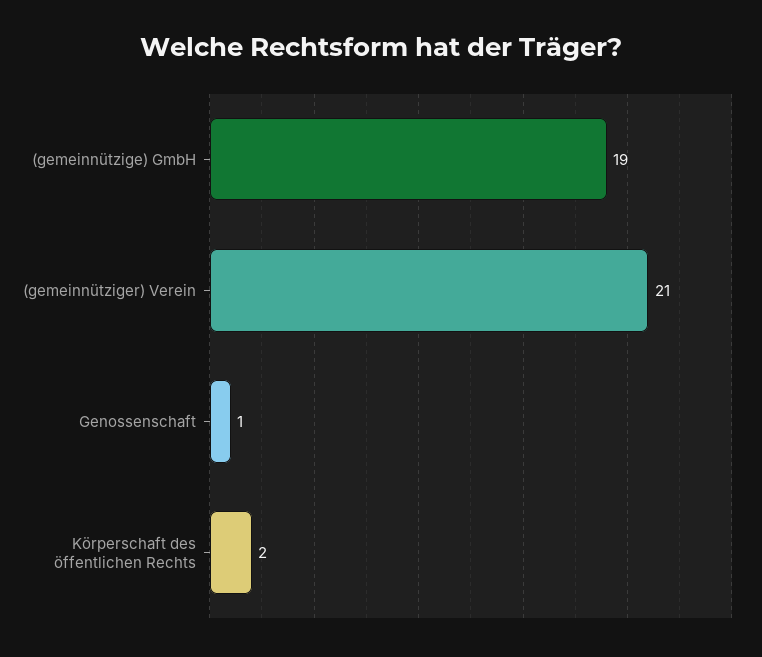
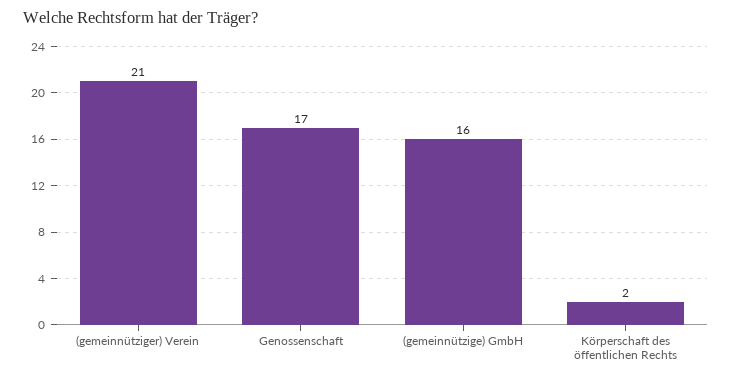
  {
-   "(gemeinnützige) GmbH": 19,
+   "(gemeinnützige) GmbH": 16,
    "(gemeinnütziger) Verein": 21,
-   "Genossenschaft": 1,
+   "Genossenschaft": 17,
    "Körperschaft des öffentlichen Rechts": 2
  }

